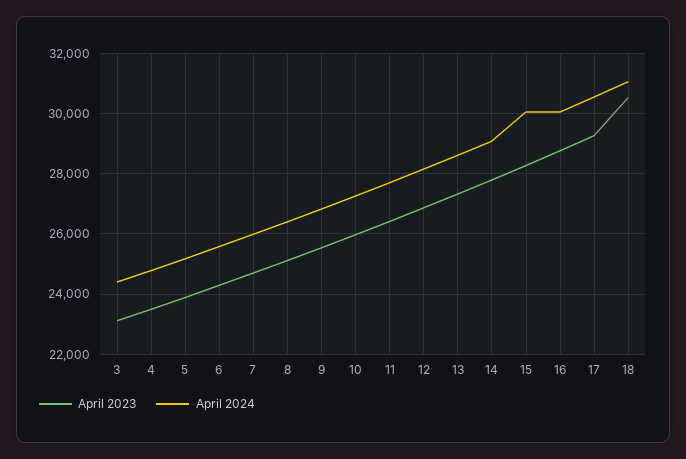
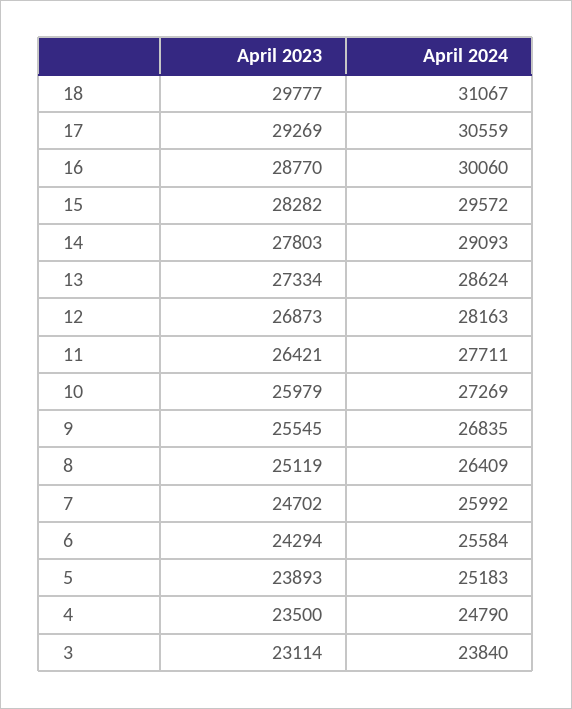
  {
    "April 2023": {
      "3": 23114,
      "4": 23500,
      "5": 23893,
      "6": 24294,
      "7": 24702,
      "8": 25119,
      "9": 25545,
      "10": 25979,
      "11": 26421,
      "12": 26873,
      "13": 27334,
      "14": 27803,
      "15": 28282,
      "16": 28770,
      "17": 29269,
-     "18": 30600
+     "18": 29777
    },
    "April 2024": {
-     "3": 24400,
+     "3": 23840,
      "4": 24790,
      "5": 25183,
      "6": 25584,
      "7": 25992,
      "8": 26409,
      "9": 26835,
      "10": 27269,
      "11": 27711,
      "12": 28163,
      "13": 28624,
      "14": 29093,
-     "15": 30000,
+     "15": 29572,
      "16": 30060,
      "17": 30559,
      "18": 31067
    }
  }

